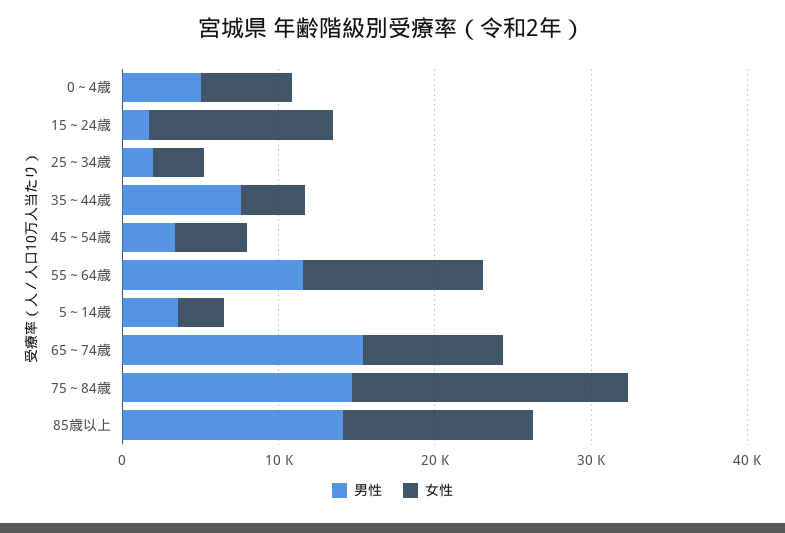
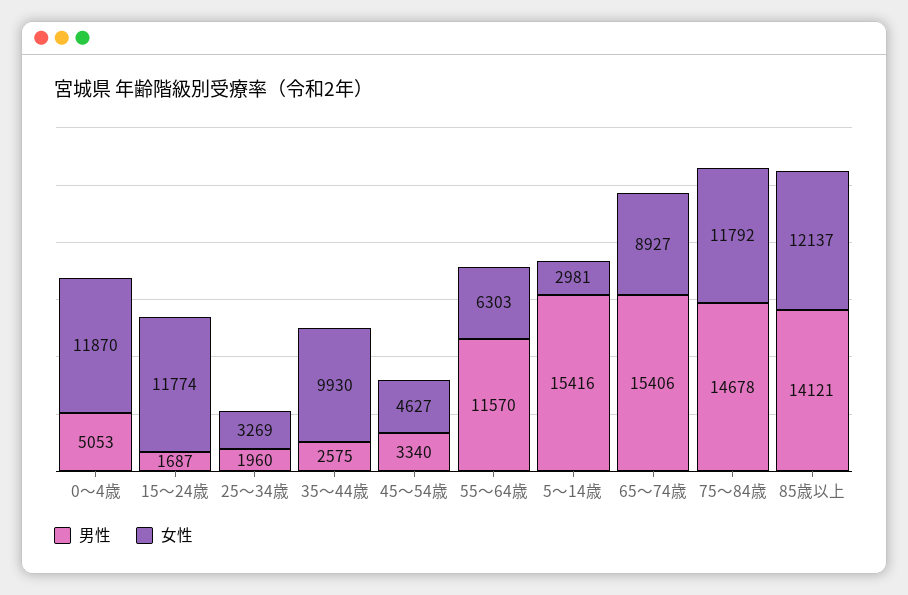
  {
    "男性": {
      "0～4歳": 5053,
      "15～24歳": 1687,
      "25～34歳": 1960,
-     "35～44歳": 8000,
+     "35～44歳": 2575,
      "45～54歳": 3340,
      "55～64歳": 11570,
-     "5～14歳": 4000,
+     "5～14歳": 15416,
      "65～74歳": 15406,
      "75～84歳": 14678,
      "85歳以上": 14121
    },
    "女性": {
-     "0～4歳": 6000,
+     "0～4歳": 11870,
      "15～24歳": 11774,
      "25～34歳": 3269,
-     "35～44歳": 4000,
+     "35～44歳": 9930,
      "45～54歳": 4627,
-     "55～64歳": 12000,
+     "55～64歳": 6303,
      "5～14歳": 2981,
      "65～74歳": 8927,
-     "75～84歳": 18000,
+     "75～84歳": 11792,
      "85歳以上": 12137
    }
  }

